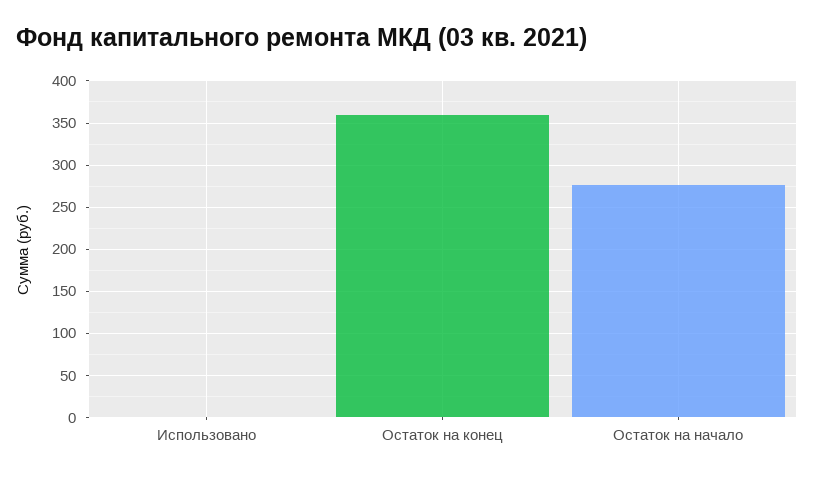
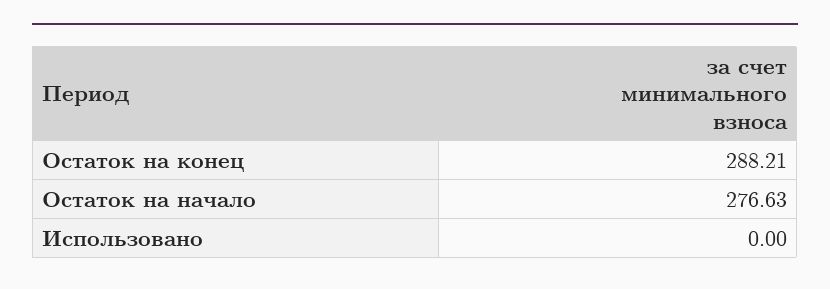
  {
    "Использовано": 0,
-   "Остаток на конец": 360,
+   "Остаток на конец": 288.21,
    "Остаток на начало": 276.63
  }

